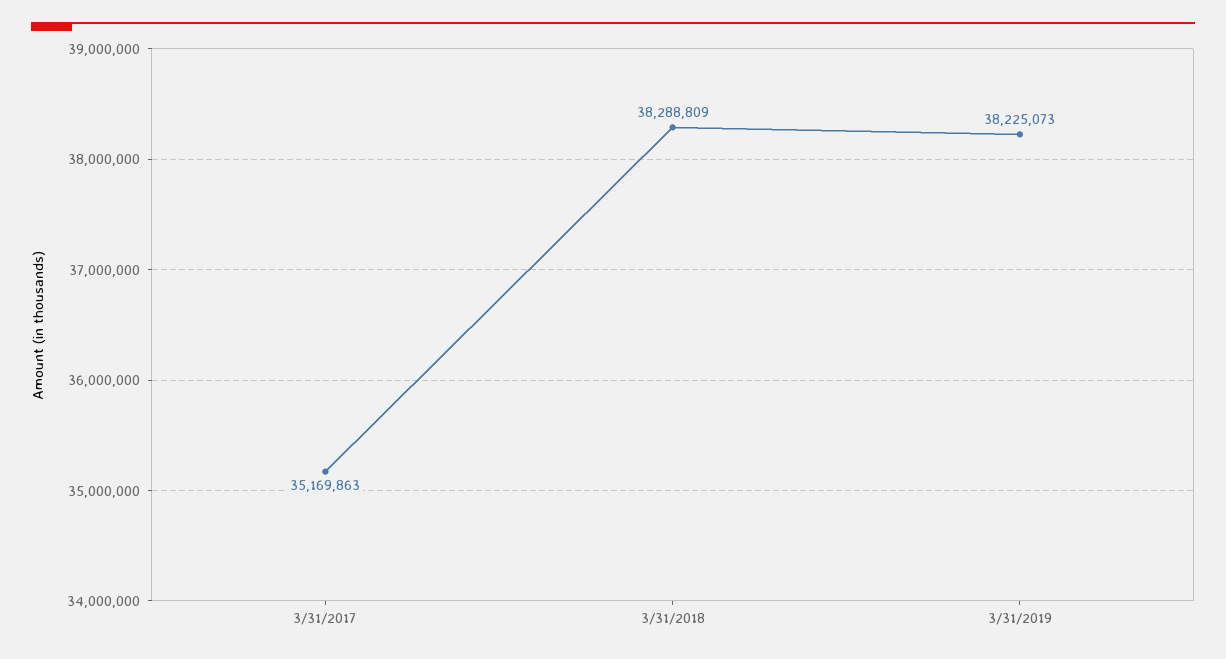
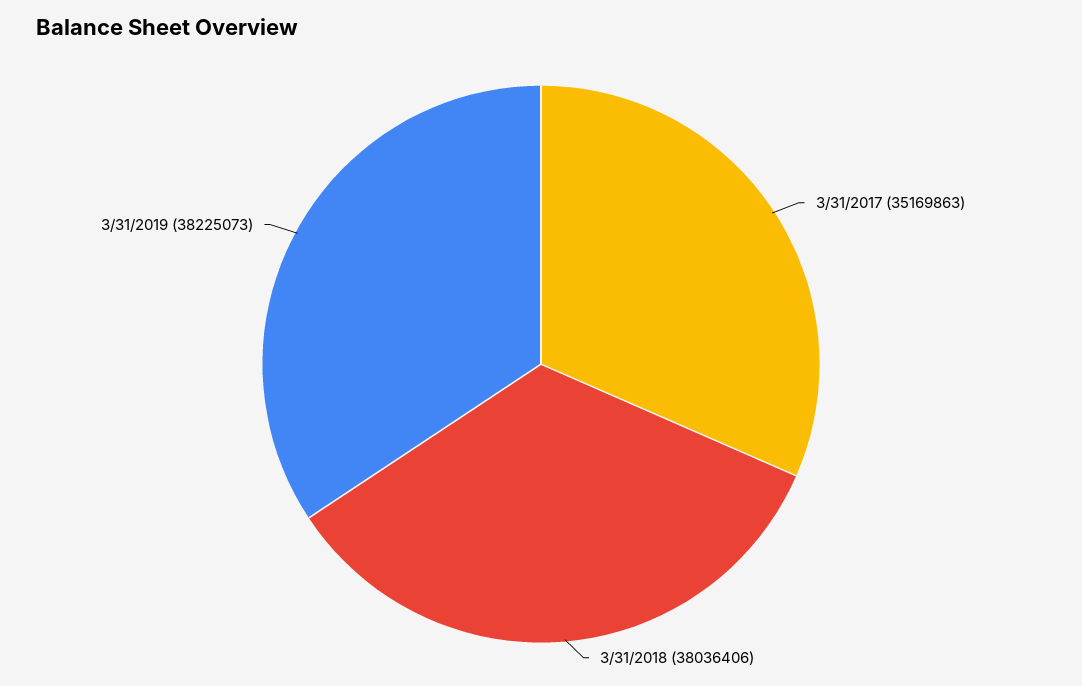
  {
    "3/31/2017": 35169863,
-   "3/31/2018": 38288809,
+   "3/31/2018": 38036406,
    "3/31/2019": 38225073
  }

